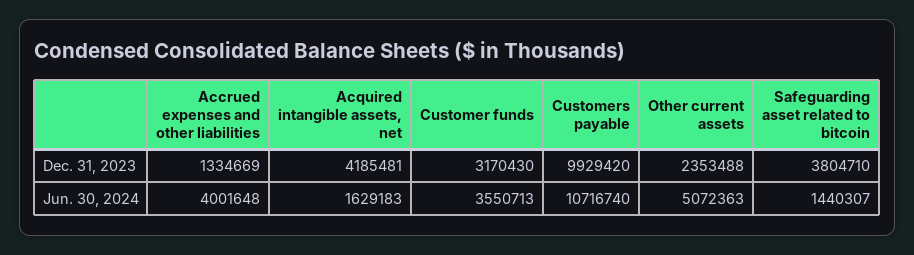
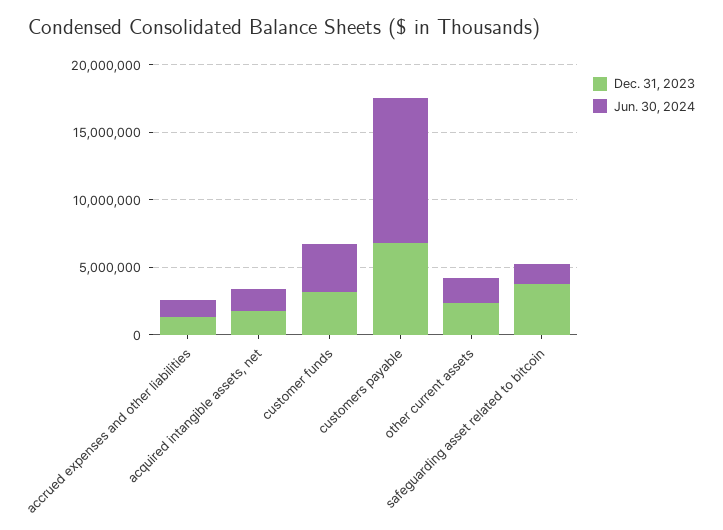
  {
    "Dec. 31, 2023": {
      "Accrued expenses and other liabilities": 1334669,
-     "Acquired intangible assets, net": 4185481,
+     "Acquired intangible assets, net": 2000000,
      "Customer funds": 3170430,
-     "Customers payable": 9929420,
+     "Customers payable": 7000000,
      "Other current assets": 2353488,
      "Safeguarding asset related to bitcoin": 3804710
    },
    "Jun. 30, 2024": {
-     "Accrued expenses and other liabilities": 4001648,
+     "Accrued expenses and other liabilities": 1000000,
      "Acquired intangible assets, net": 1629183,
      "Customer funds": 3550713,
      "Customers payable": 10716740,
-     "Other current assets": 5072363,
+     "Other current assets": 2000000,
      "Safeguarding asset related to bitcoin": 1440307
    }
  }

